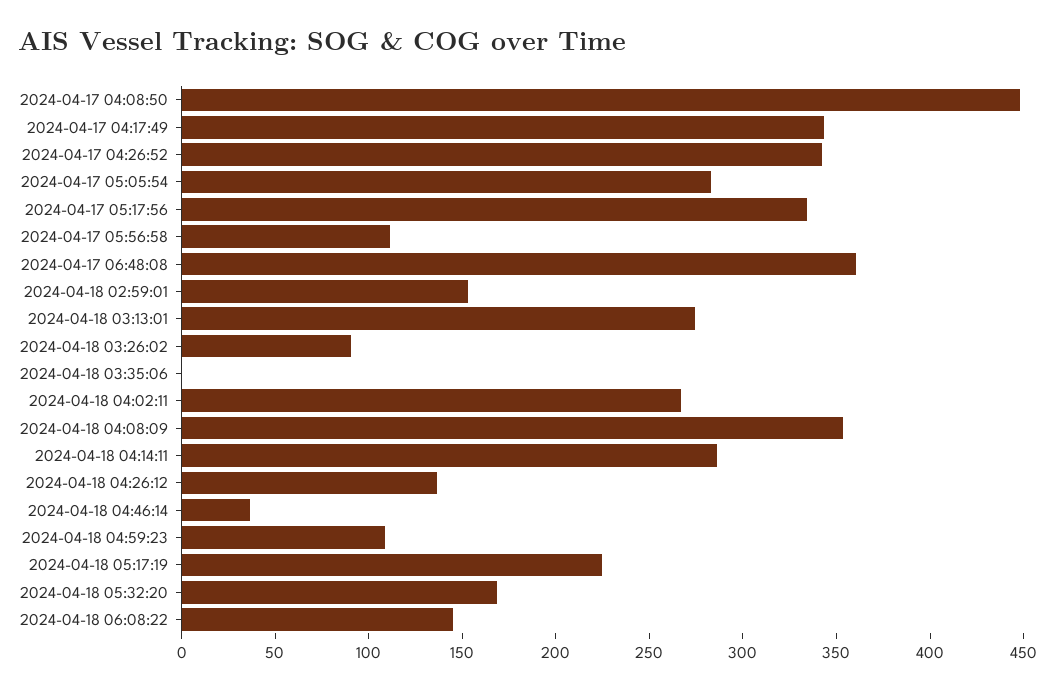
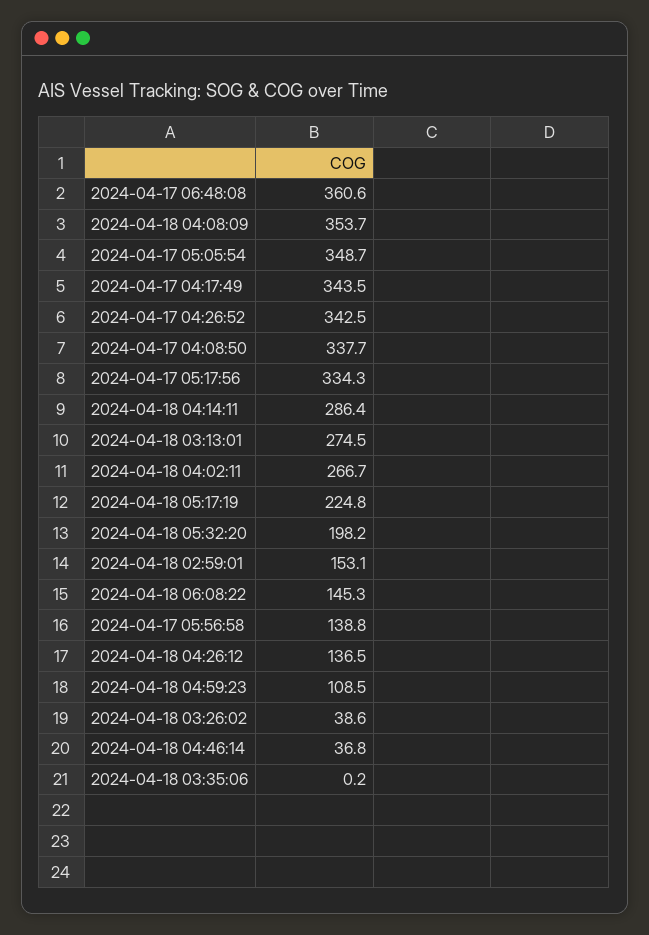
  {
-   "2024-04-17 04:08:50": 450,
+   "2024-04-17 04:08:50": 337.7,
    "2024-04-17 04:17:49": 343.5,
    "2024-04-17 04:26:52": 342.5,
-   "2024-04-17 05:05:54": 280,
+   "2024-04-17 05:05:54": 348.7,
    "2024-04-17 05:17:56": 334.3,
-   "2024-04-17 05:56:58": 110,
+   "2024-04-17 05:56:58": 138.8,
    "2024-04-17 06:48:08": 360.6,
    "2024-04-18 02:59:01": 153.1,
    "2024-04-18 03:13:01": 274.5,
-   "2024-04-18 03:26:02": 90,
+   "2024-04-18 03:26:02": 38.6,
    "2024-04-18 03:35:06": 0.2,
    "2024-04-18 04:02:11": 266.7,
    "2024-04-18 04:08:09": 353.7,
    "2024-04-18 04:14:11": 286.4,
    "2024-04-18 04:26:12": 136.5,
    "2024-04-18 04:46:14": 36.8,
    "2024-04-18 04:59:23": 108.5,
    "2024-04-18 05:17:19": 224.8,
-   "2024-04-18 05:32:20": 170,
+   "2024-04-18 05:32:20": 198.2,
    "2024-04-18 06:08:22": 145.3
  }

